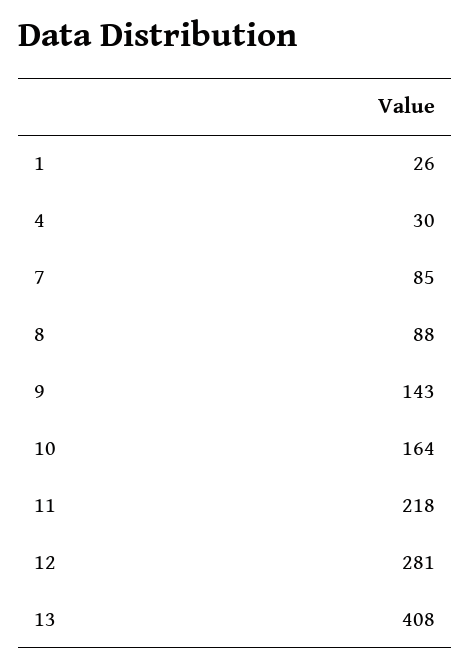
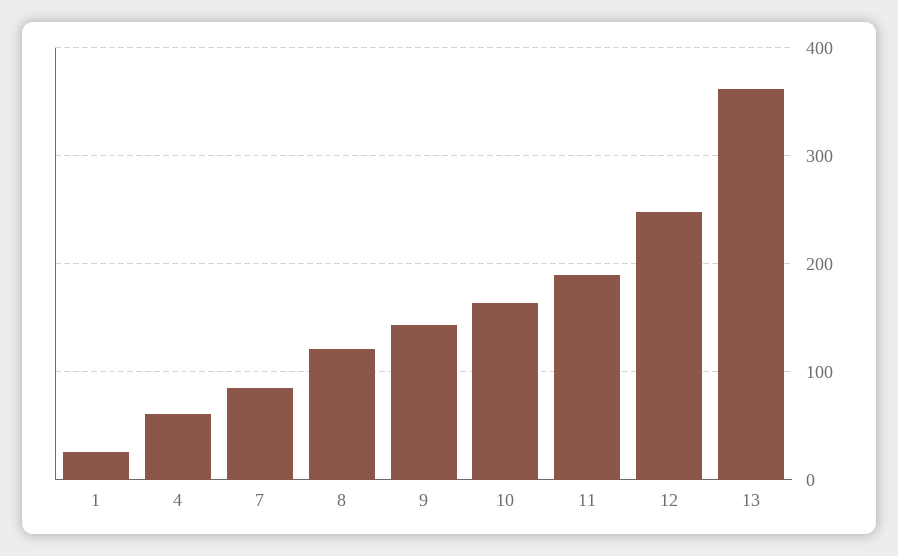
  {
    "1": 26,
-   "4": 30,
+   "4": 60,
    "7": 85,
-   "8": 88,
+   "8": 120,
    "9": 143,
    "10": 164,
-   "11": 218,
+   "11": 190,
-   "12": 281,
+   "12": 250,
-   "13": 408
+   "13": 360
  }

